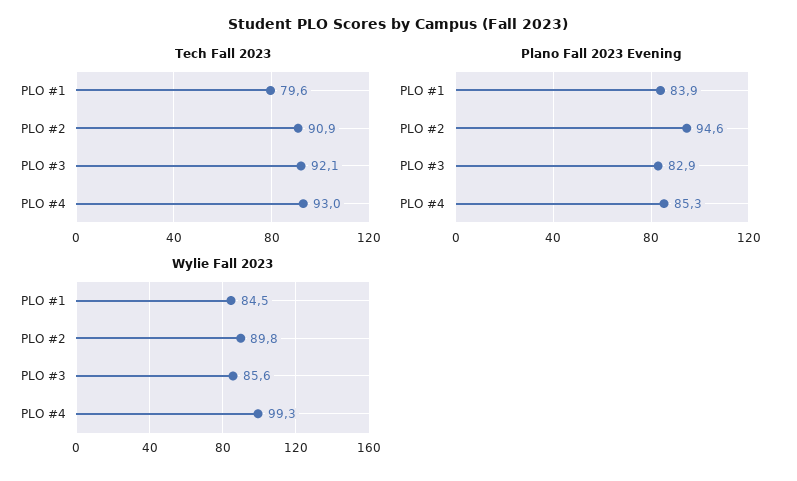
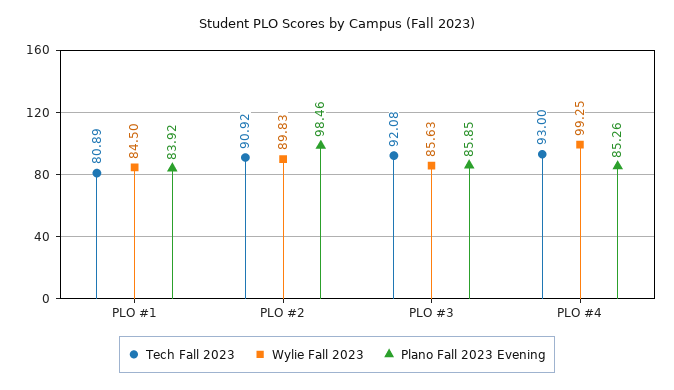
  {
    "Tech Fall 2023": {
-     "PLO #1": 79.6,
+     "PLO #1": 80.89,
      "PLO #2": 90.92,
      "PLO #3": 92.08,
      "PLO #4": 93
    },
    "Plano Fall 2023 Evening": {
      "PLO #1": 83.92,
-     "PLO #2": 94.6,
+     "PLO #2": 98.46,
-     "PLO #3": 82.9,
+     "PLO #3": 85.85,
      "PLO #4": 85.26
    },
    "Wylie Fall 2023": {
      "PLO #1": 84.5,
      "PLO #2": 89.83,
      "PLO #3": 85.63,
      "PLO #4": 99.25
    }
  }

